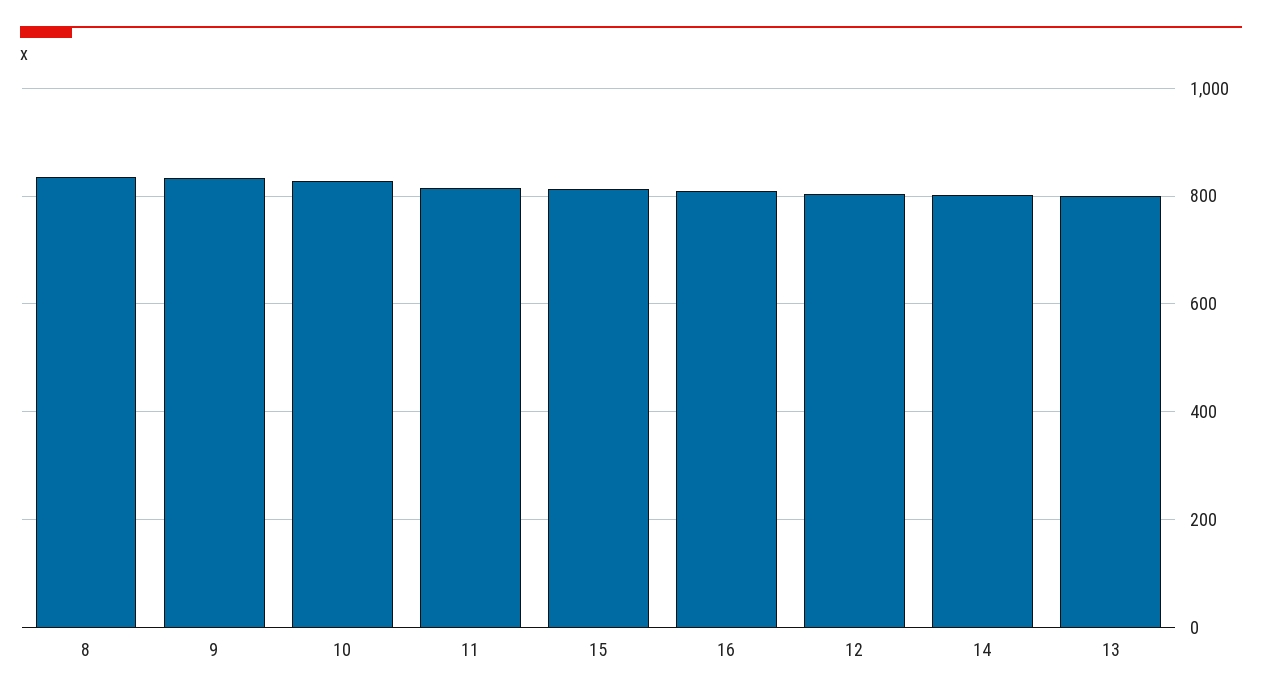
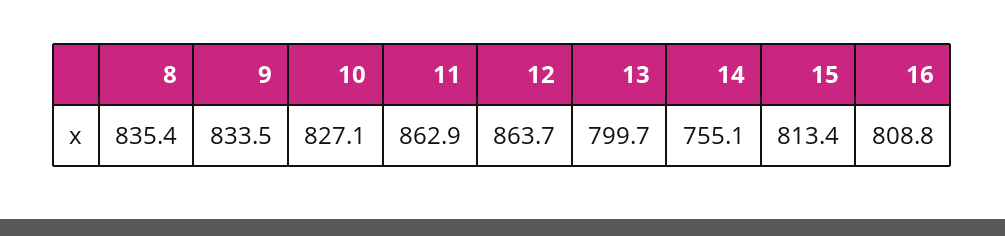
  {
    "8": 835.4,
    "9": 833.5,
    "10": 827.1,
-   "11": 820,
+   "11": 862.9,
    "15": 813.4,
    "16": 808.8,
-   "12": 800,
+   "12": 863.7,
-   "14": 800,
+   "14": 755.1,
    "13": 799.7
  }

